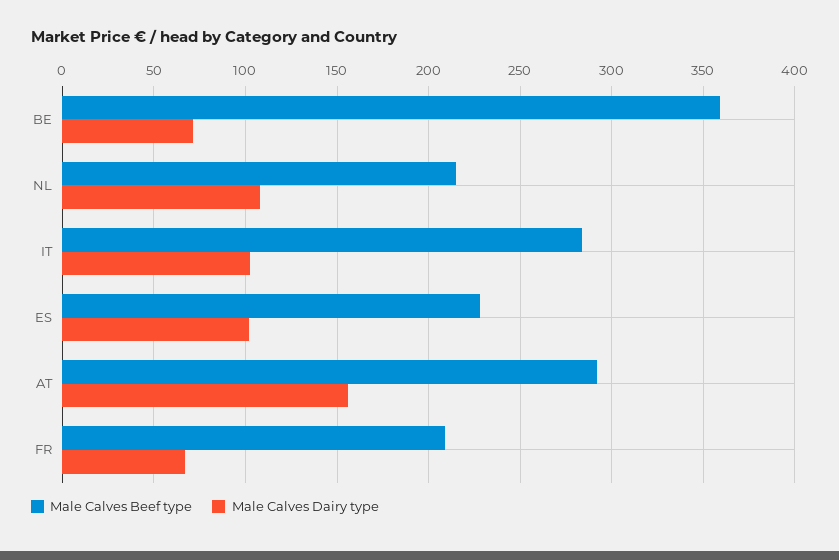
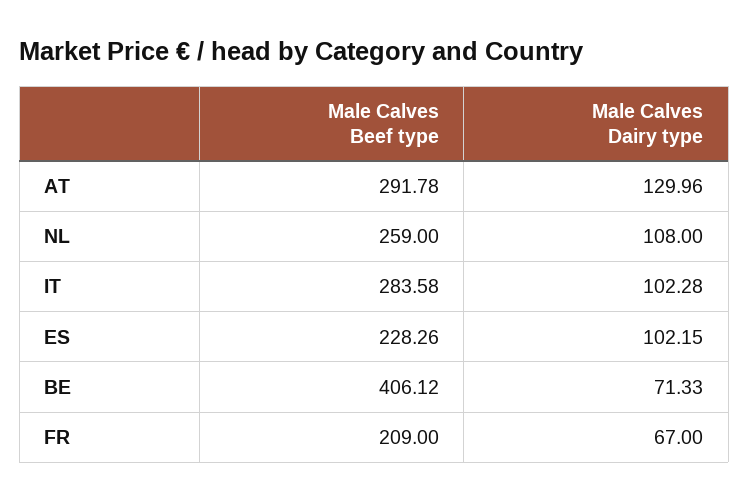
  {
    "Male Calves Beef type": {
-     "BE": 360,
+     "BE": 406.12,
-     "NL": 215,
+     "NL": 259,
      "IT": 283.58,
      "ES": 228.26,
      "AT": 291.78,
      "FR": 209
    },
    "Male Calves Dairy type": {
      "BE": 71.33,
      "NL": 108,
      "IT": 102.28,
      "ES": 102.15,
-     "AT": 155,
+     "AT": 129.96,
      "FR": 67
    }
  }

